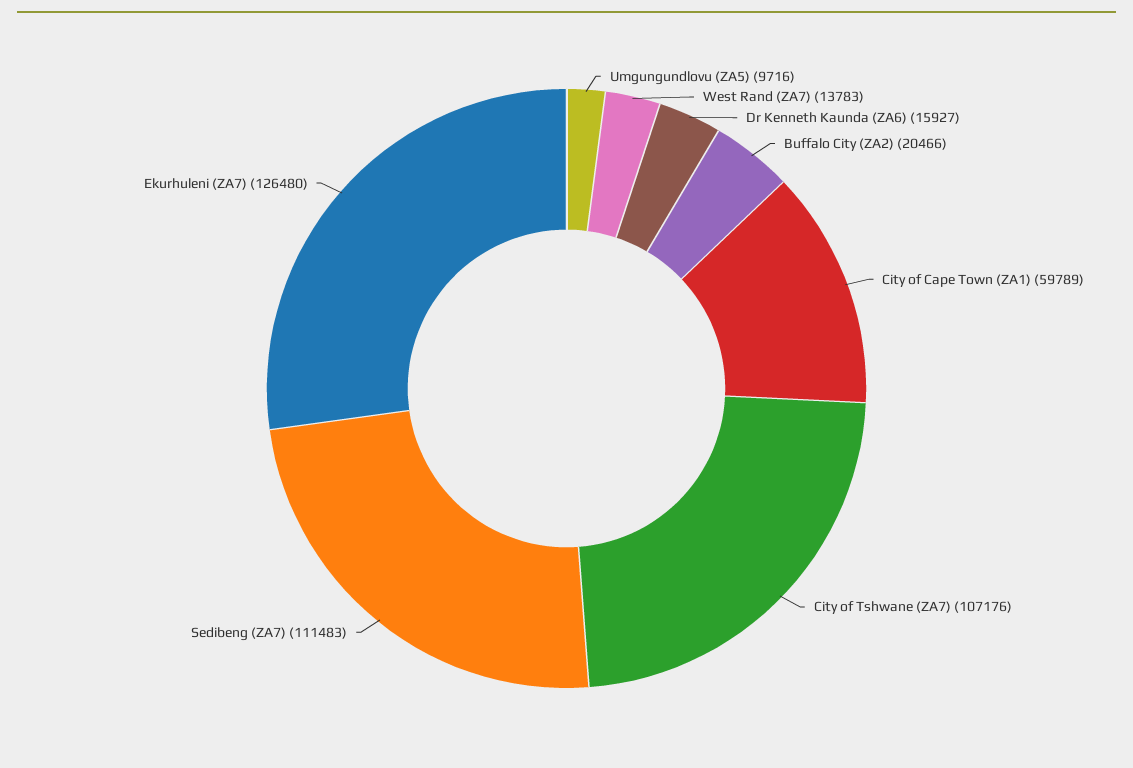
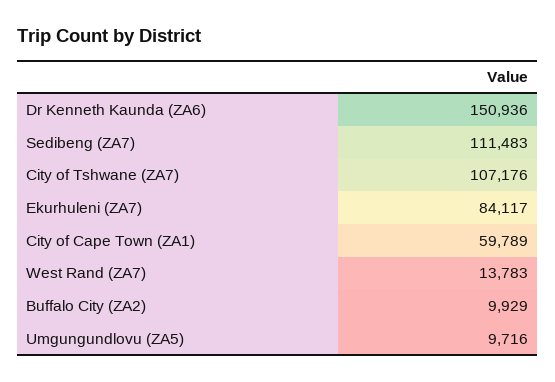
  {
    "Umgungundlovu (ZA5)": 9716,
    "West Rand (ZA7)": 13783,
-   "Dr Kenneth Kaunda (ZA6)": 15927,
+   "Dr Kenneth Kaunda (ZA6)": 150936,
-   "Buffalo City (ZA2)": 20466,
+   "Buffalo City (ZA2)": 9929,
    "City of Cape Town (ZA1)": 59789,
    "City of Tshwane (ZA7)": 107176,
    "Sedibeng (ZA7)": 111483,
-   "Ekurhuleni (ZA7)": 126480
+   "Ekurhuleni (ZA7)": 84117
  }

